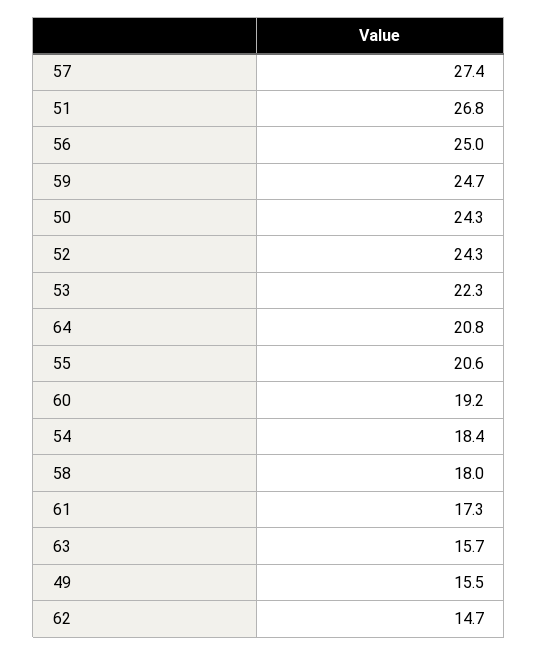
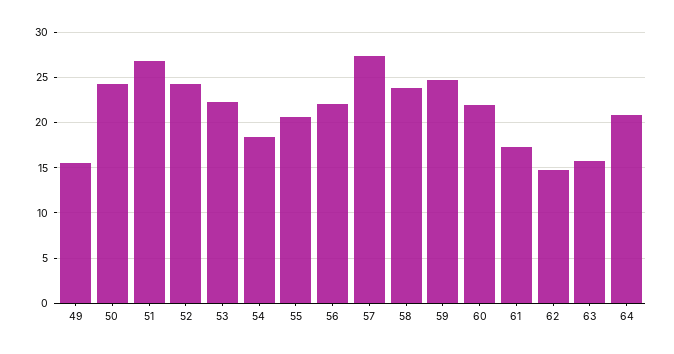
  {
    "57": 27.4,
    "51": 26.8,
-   "56": 25,
+   "56": 22,
    "59": 24.7,
    "50": 24.3,
    "52": 24.3,
    "53": 22.3,
    "64": 20.8,
    "55": 20.6,
-   "60": 19.2,
+   "60": 22,
    "54": 18.4,
-   "58": 18,
+   "58": 24,
    "61": 17.3,
    "63": 15.7,
    "49": 15.5,
    "62": 14.7
  }

